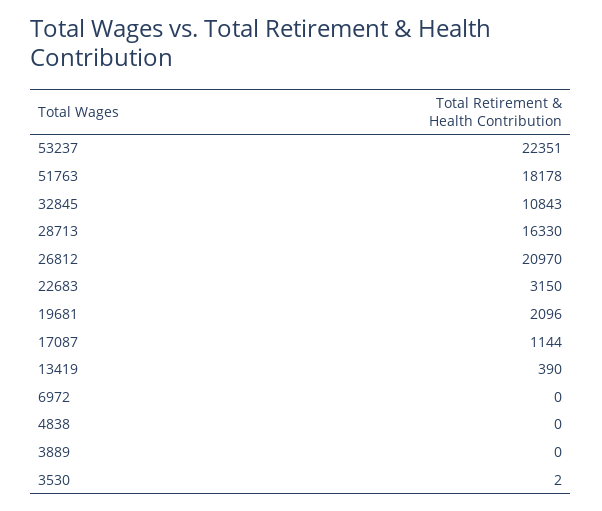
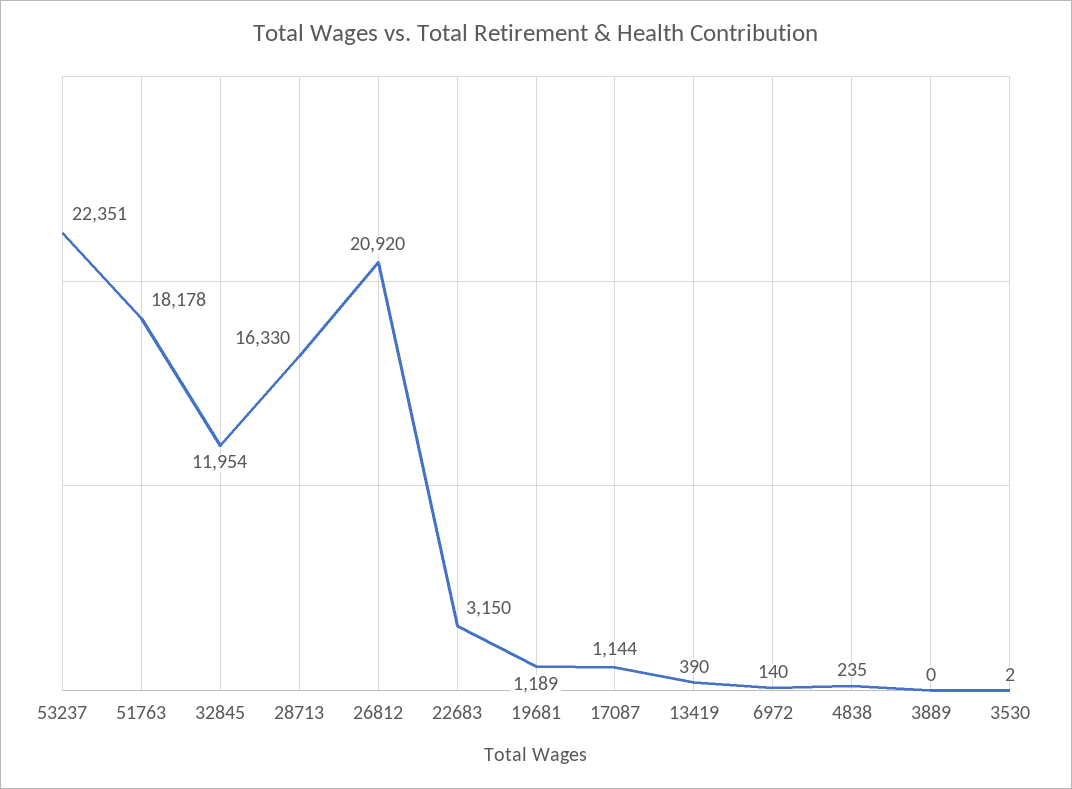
  {
    "53237": 22351,
    "51763": 18178,
-   "32845": 10843,
+   "32845": 11954,
    "28713": 16330,
-   "26812": 20970,
+   "26812": 20920,
    "22683": 3150,
-   "19681": 2096,
+   "19681": 1189,
    "17087": 1144,
    "13419": 390,
-   "6972": 0,
+   "6972": 140,
-   "4838": 0,
+   "4838": 235,
    "3889": 0,
    "3530": 2
  }

